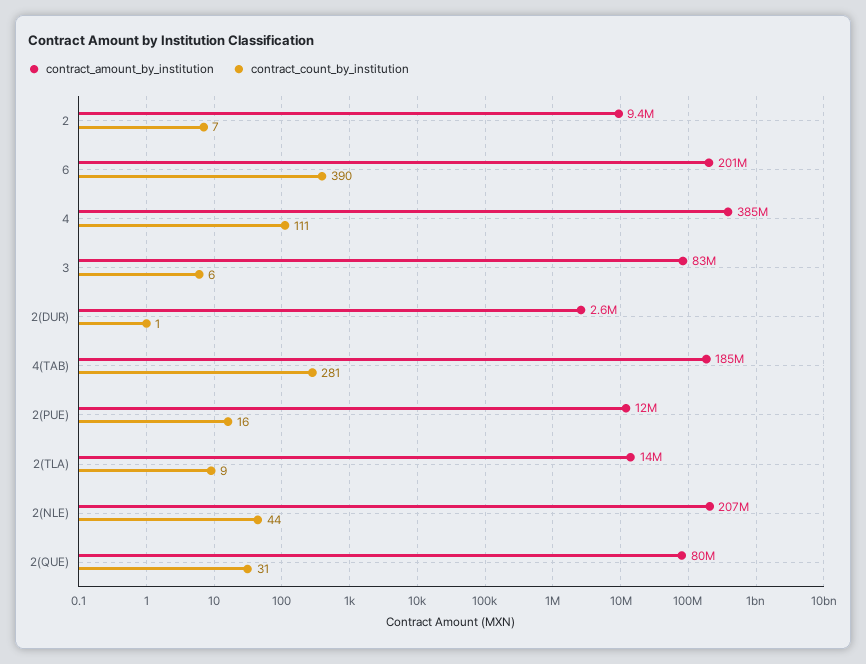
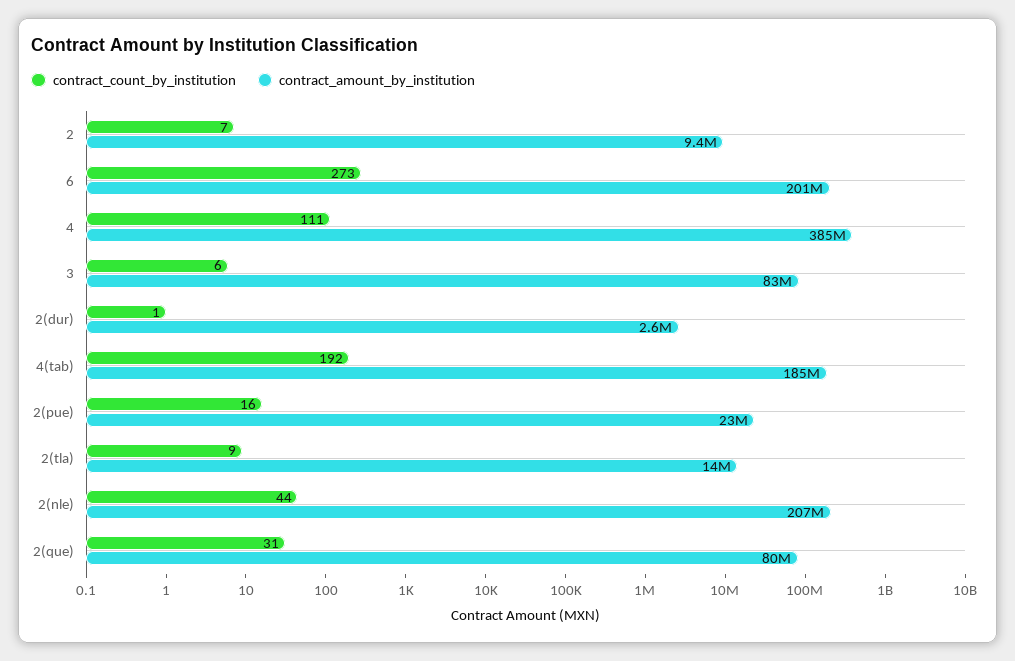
  {
    "contract_amount_by_institution": {
      "2": 9400000,
      "6": 201000000,
      "4": 385000000,
      "3": 83000000,
      "2(DUR)": 2600000,
      "4(TAB)": 185000000,
-     "2(PUE)": 12000000,
+     "2(PUE)": 23000000,
      "2(TLA)": 14000000,
      "2(NLE)": 207000000,
      "2(QUE)": 80000000
    },
    "contract_count_by_institution": {
      "2": 7,
-     "6": 390,
+     "6": 273,
      "4": 111,
      "3": 6,
      "2(DUR)": 1,
-     "4(TAB)": 281,
+     "4(TAB)": 192,
      "2(PUE)": 16,
      "2(TLA)": 9,
      "2(NLE)": 44,
      "2(QUE)": 31
    }
  }

